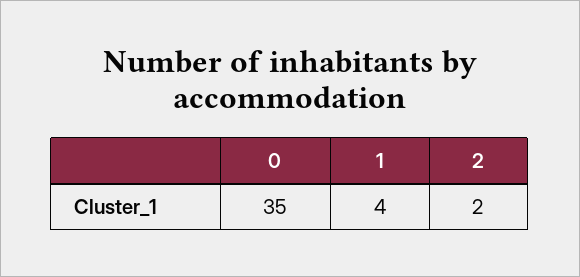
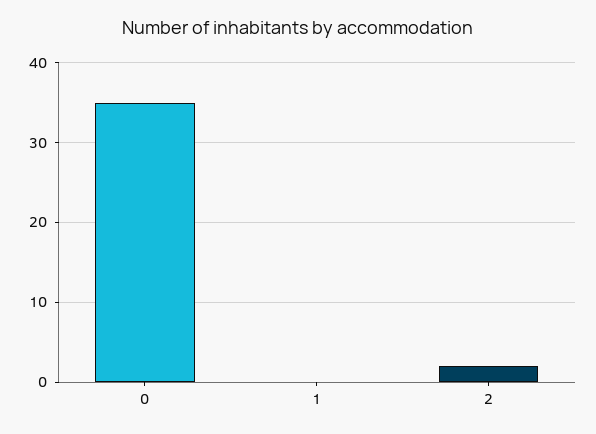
  {
    "0": 35,
-   "1": 4,
+   "1": 0,
    "2": 2
  }

